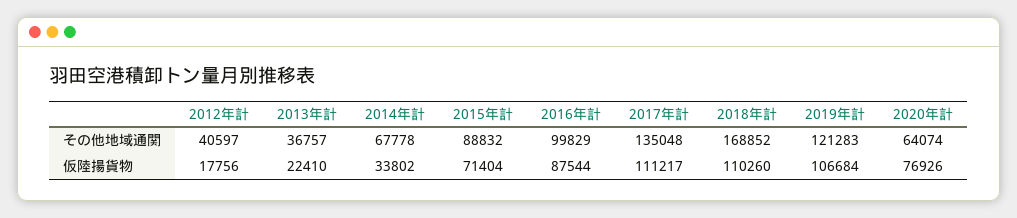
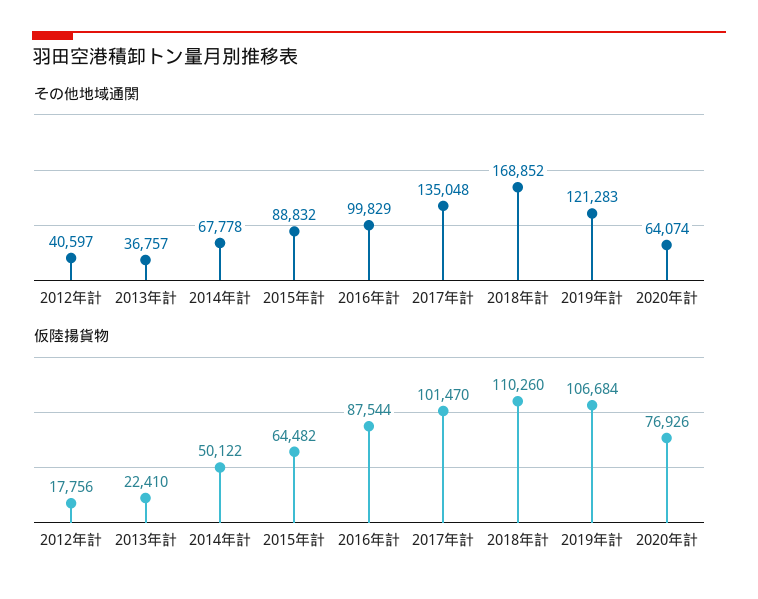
  {
    "その他地域通関": {
      "2012年計": 40597,
      "2013年計": 36757,
      "2014年計": 67778,
      "2015年計": 88832,
      "2016年計": 99829,
      "2017年計": 135048,
      "2018年計": 168852,
      "2019年計": 121283,
      "2020年計": 64074
    },
    "仮陸揚貨物": {
      "2012年計": 17756,
      "2013年計": 22410,
-     "2014年計": 33802,
+     "2014年計": 50122,
-     "2015年計": 71404,
+     "2015年計": 64482,
      "2016年計": 87544,
-     "2017年計": 111217,
+     "2017年計": 101470,
      "2018年計": 110260,
      "2019年計": 106684,
      "2020年計": 76926
    }
  }

